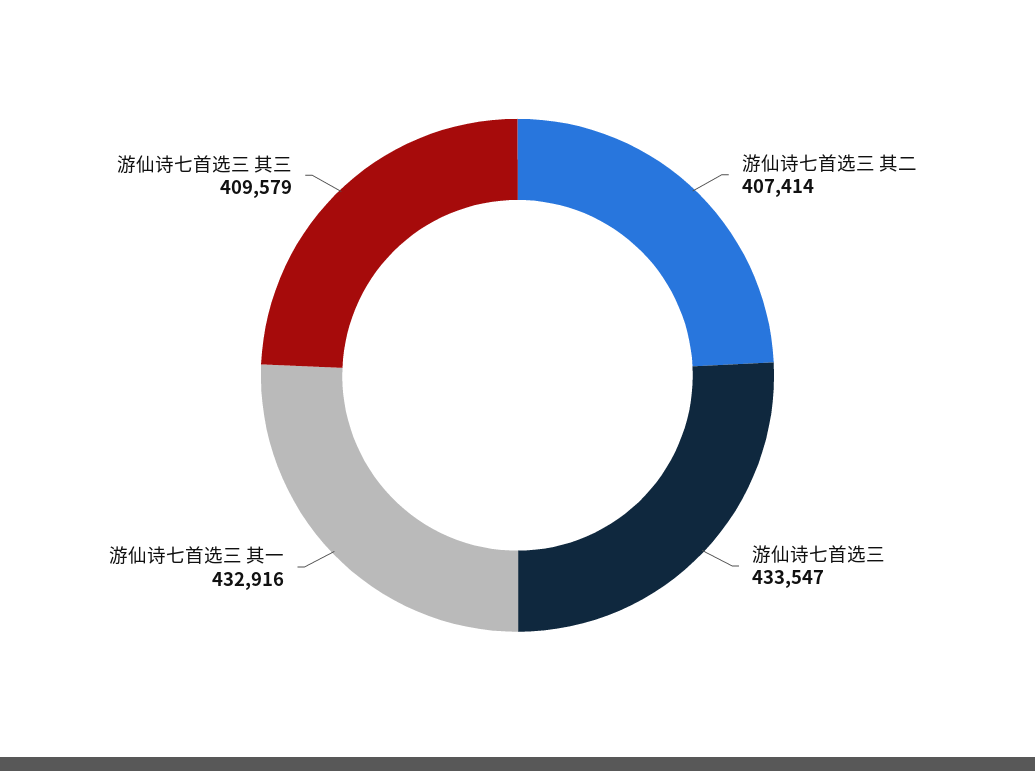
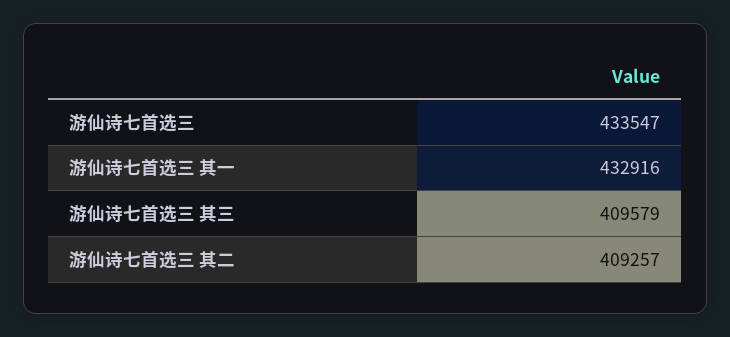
  {
-   "游仙诗七首选三 其二": 407414,
+   "游仙诗七首选三 其二": 409257,
    "游仙诗七首选三": 433547,
    "游仙诗七首选三 其一": 432916,
    "游仙诗七首选三 其三": 409579
  }

